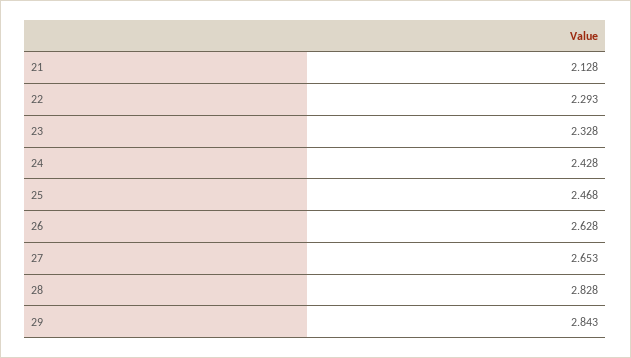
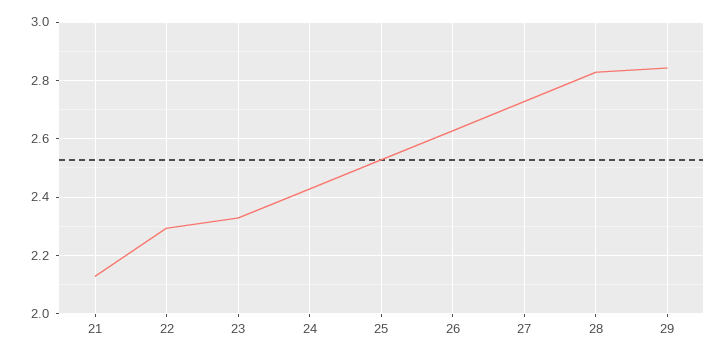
  {
    "21": 2.128,
    "22": 2.293,
    "23": 2.328,
    "24": 2.428,
-   "25": 2.468,
+   "25": 2.525,
    "26": 2.628,
-   "27": 2.653,
+   "27": 2.725,
    "28": 2.828,
    "29": 2.843
  }

